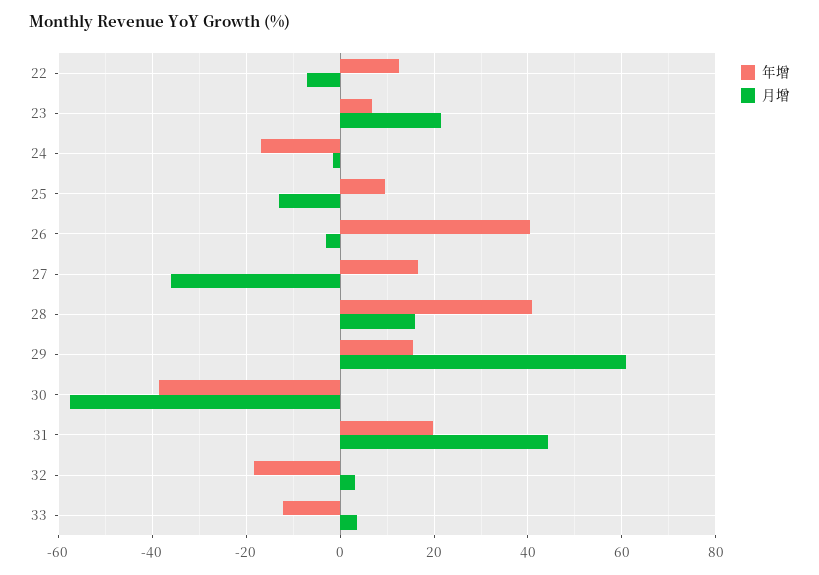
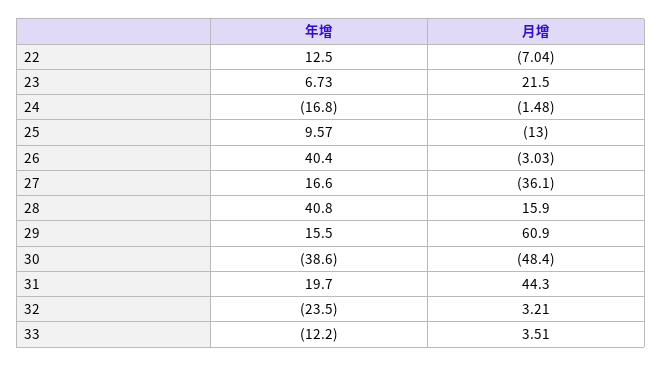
  {
    "年增": {
      "22": 12.5,
      "23": 6.73,
      "24": -16.8,
      "25": 9.57,
      "26": 40.4,
      "27": 16.6,
      "28": 40.8,
      "29": 15.5,
      "30": -38.6,
      "31": 19.7,
-     "32": -18,
+     "32": -23.5,
      "33": -12.2
    },
    "月增": {
      "22": -7.04,
      "23": 21.5,
      "24": -1.48,
      "25": -13,
      "26": -3.03,
      "27": -36.1,
      "28": 15.9,
      "29": 60.9,
-     "30": -58,
+     "30": -48.4,
      "31": 44.3,
      "32": 3.21,
      "33": 3.51
    }
  }

